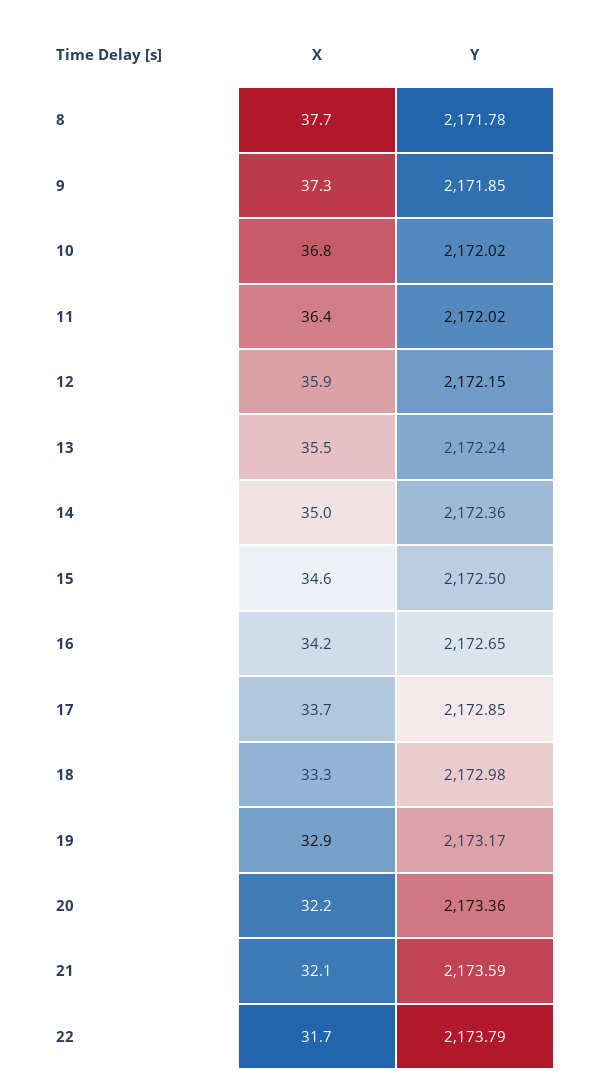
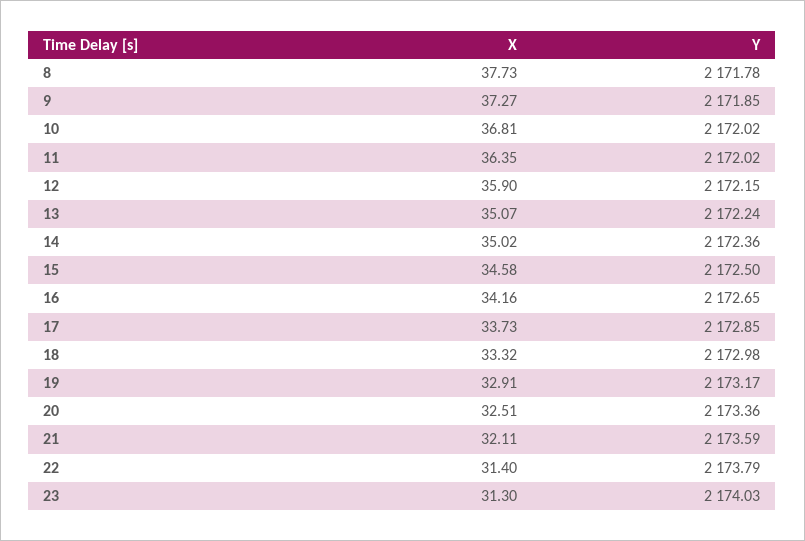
  {
    "X": {
      "8": 37.73,
      "9": 37.27,
      "10": 36.81,
      "11": 36.35,
      "12": 35.9,
-     "13": 35.5,
+     "13": 35.07,
      "14": 35.02,
      "15": 34.58,
      "16": 34.16,
      "17": 33.73,
      "18": 33.32,
      "19": 32.91,
-     "20": 32.2,
+     "20": 32.51,
      "21": 32.11,
-     "22": 31.7
+     "22": 31.4,
+     "23": 31.3
    },
    "Y": {
      "8": 2171.78,
      "9": 2171.85,
      "10": 2172.02,
      "11": 2172.02,
      "12": 2172.15,
      "13": 2172.24,
      "14": 2172.36,
      "15": 2172.5,
      "16": 2172.65,
      "17": 2172.85,
      "18": 2172.98,
      "19": 2173.17,
      "20": 2173.36,
      "21": 2173.59,
-     "22": 2173.79
+     "22": 2173.79,
+     "23": 2174.03
    }
  }

